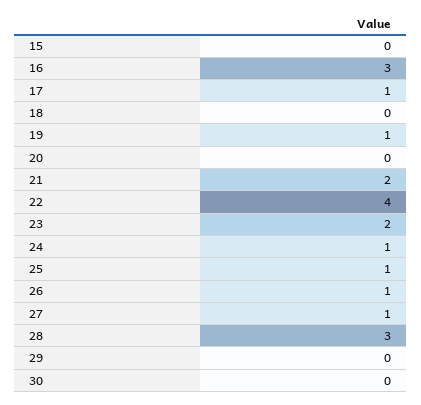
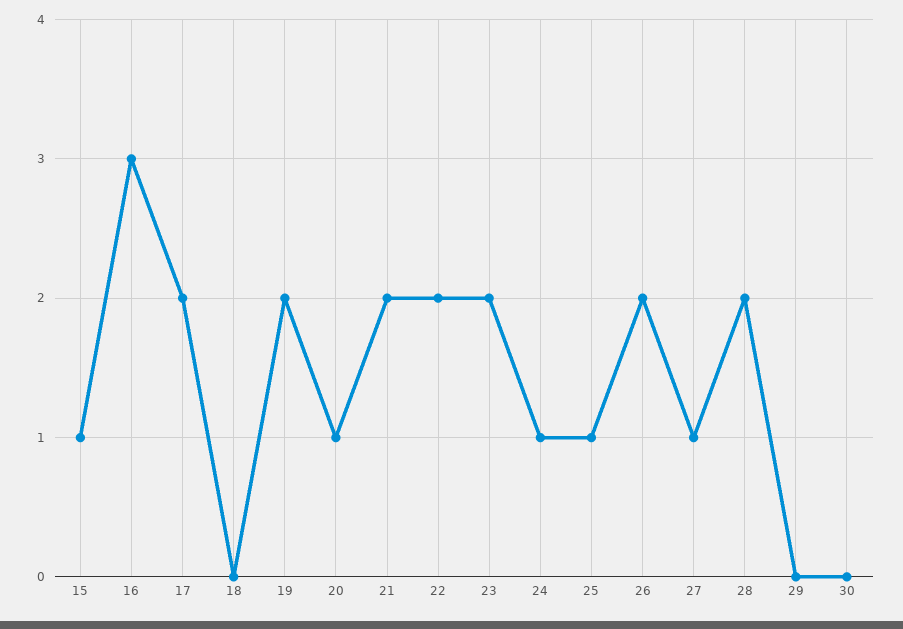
  {
-   "15": 0,
+   "15": 1,
    "16": 3,
-   "17": 1,
+   "17": 2,
    "18": 0,
-   "19": 1,
+   "19": 2,
-   "20": 0,
+   "20": 1,
    "21": 2,
-   "22": 4,
+   "22": 2,
    "23": 2,
    "24": 1,
    "25": 1,
-   "26": 1,
+   "26": 2,
    "27": 1,
-   "28": 3,
+   "28": 2,
    "29": 0,
    "30": 0
  }

